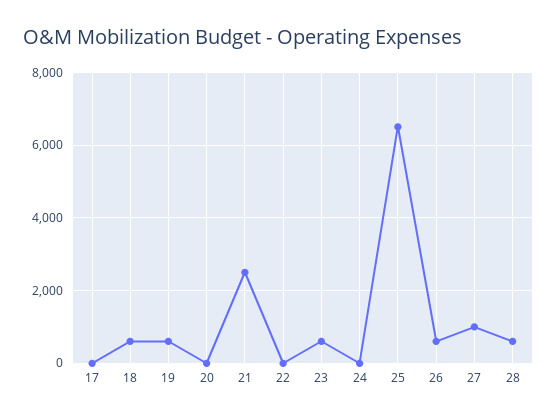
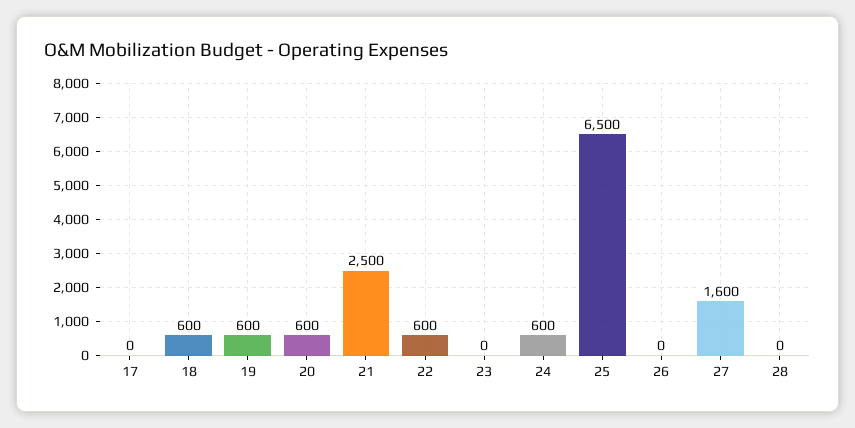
  {
    "17": 0,
    "18": 600,
    "19": 600,
-   "20": 0,
+   "20": 600,
    "21": 2500,
-   "22": 0,
+   "22": 600,
-   "23": 600,
+   "23": 0,
-   "24": 0,
+   "24": 600,
    "25": 6500,
-   "26": 600,
+   "26": 0,
-   "27": 1000,
+   "27": 1600,
-   "28": 600
+   "28": 0
  }

